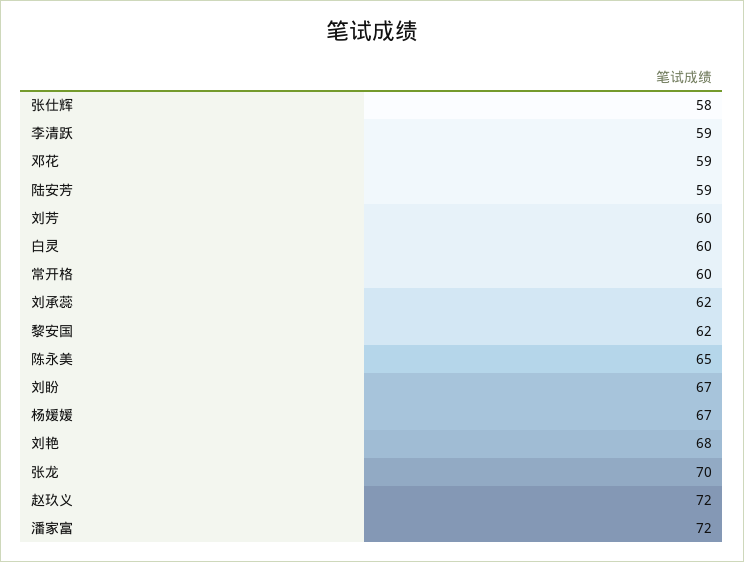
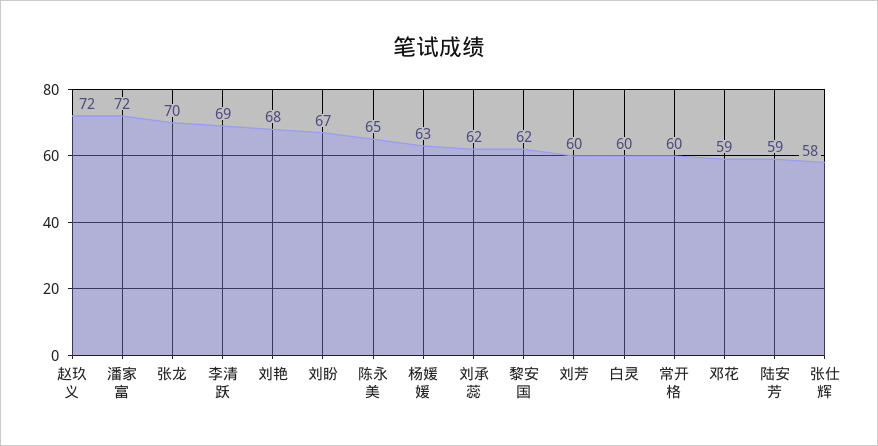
  {
    "张仕辉": 58,
-   "李清跃": 59,
+   "李清跃": 69,
    "邓花": 59,
    "陆安芳": 59,
    "刘芳": 60,
    "白灵": 60,
    "常开格": 60,
    "刘承蕊": 62,
    "黎安国": 62,
    "陈永美": 65,
    "刘盼": 67,
-   "杨媛媛": 67,
+   "杨媛媛": 63,
    "刘艳": 68,
    "张龙": 70,
    "赵玖义": 72,
    "潘家富": 72
  }

